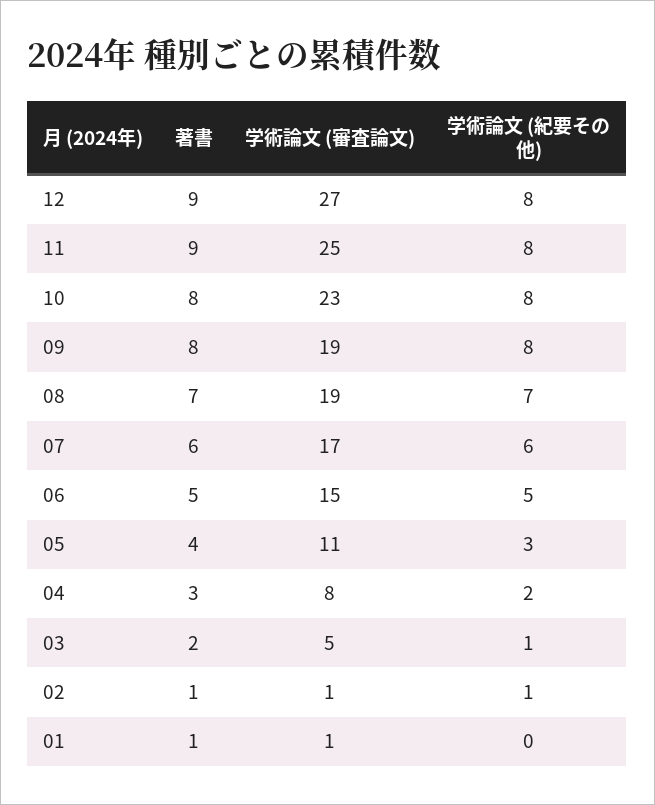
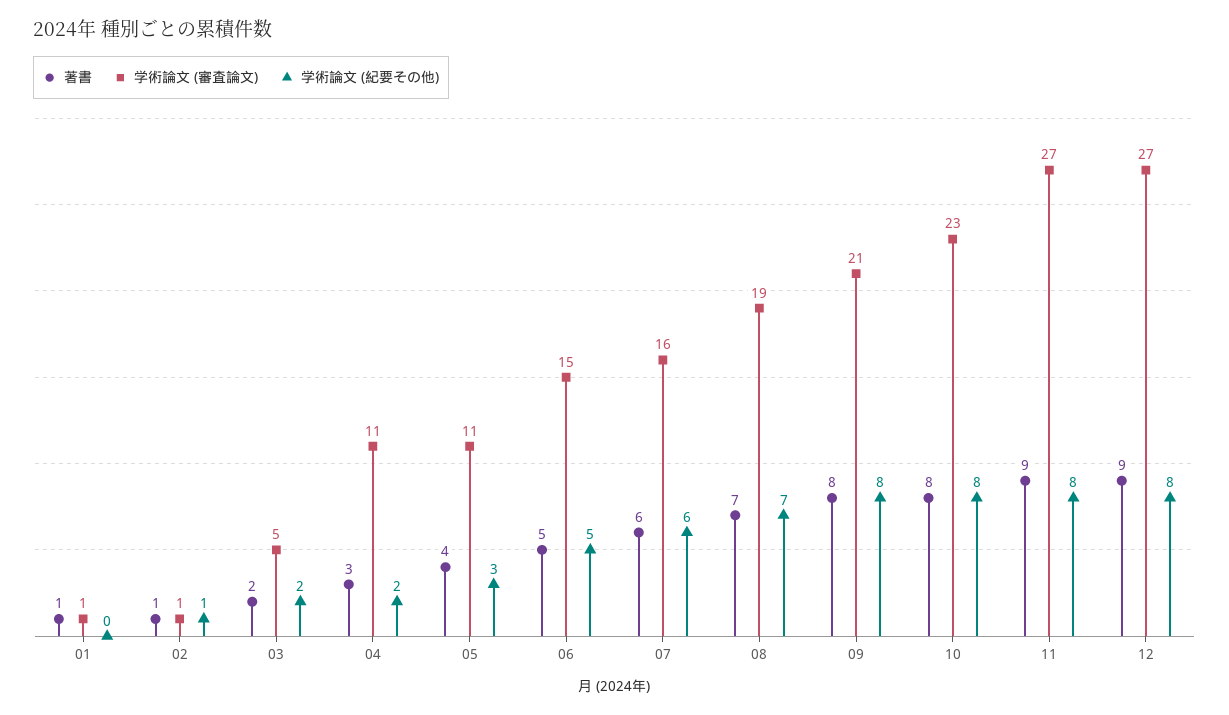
  {
    "著書": {
      "12": 9,
      "11": 9,
      "10": 8,
      "09": 8,
      "08": 7,
      "07": 6,
      "06": 5,
      "05": 4,
      "04": 3,
      "03": 2,
      "02": 1,
      "01": 1
    },
    "学術論文 (審査論文)": {
      "12": 27,
-     "11": 25,
+     "11": 27,
      "10": 23,
-     "09": 19,
+     "09": 21,
      "08": 19,
-     "07": 17,
+     "07": 16,
      "06": 15,
      "05": 11,
-     "04": 8,
+     "04": 11,
      "03": 5,
      "02": 1,
      "01": 1
    },
    "学術論文 (紀要その他)": {
      "12": 8,
      "11": 8,
      "10": 8,
      "09": 8,
      "08": 7,
      "07": 6,
      "06": 5,
      "05": 3,
      "04": 2,
-     "03": 1,
+     "03": 2,
      "02": 1,
      "01": 0
    }
  }

